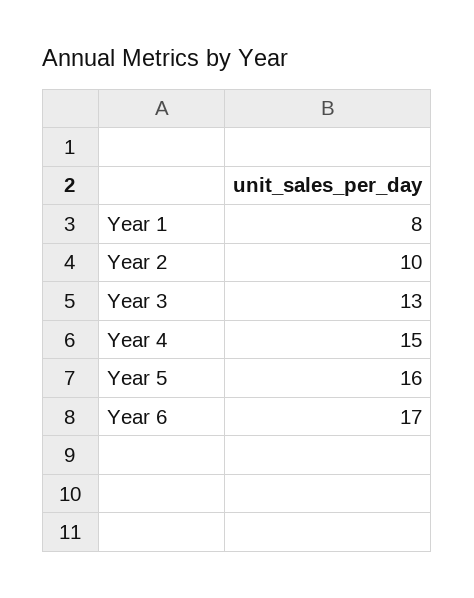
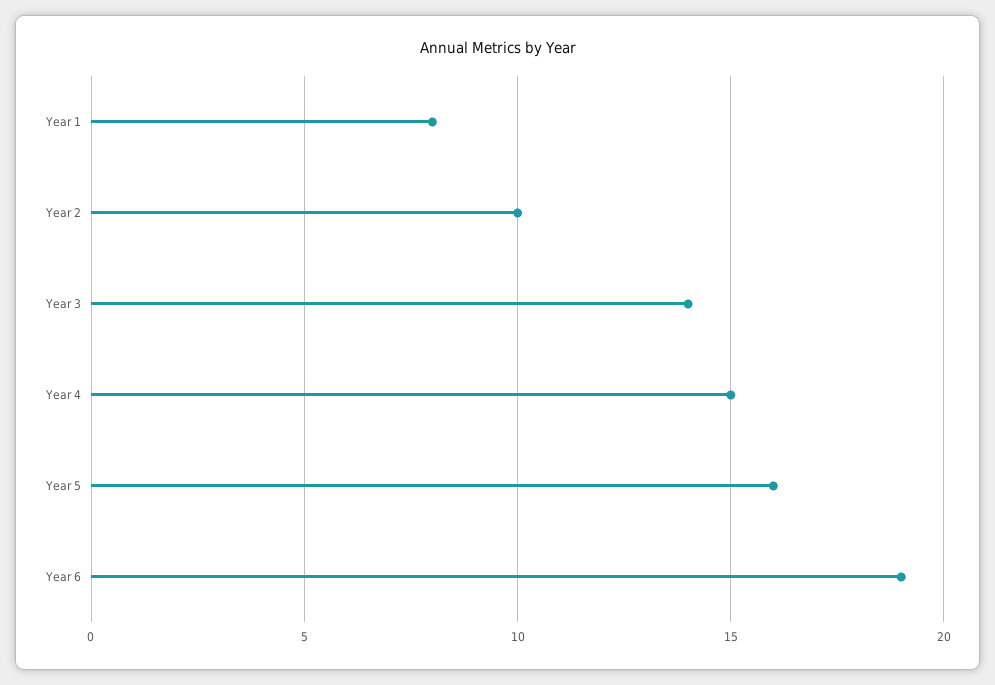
  {
    "Year 1": 8,
    "Year 2": 10,
-   "Year 3": 13,
+   "Year 3": 14,
    "Year 4": 15,
    "Year 5": 16,
-   "Year 6": 17
+   "Year 6": 19
  }

